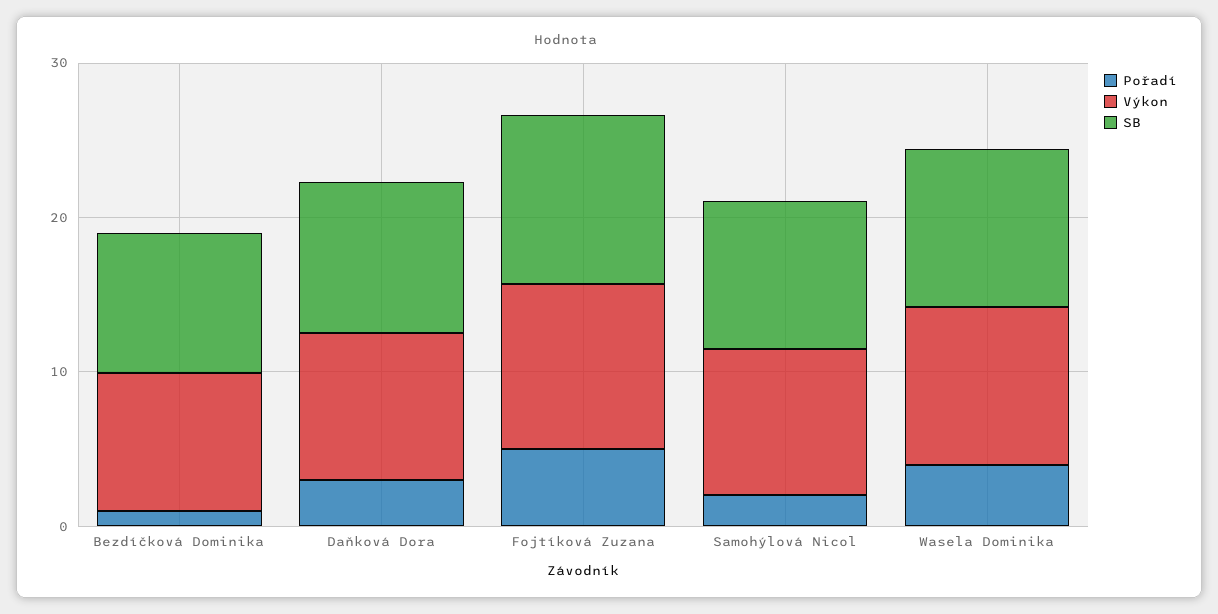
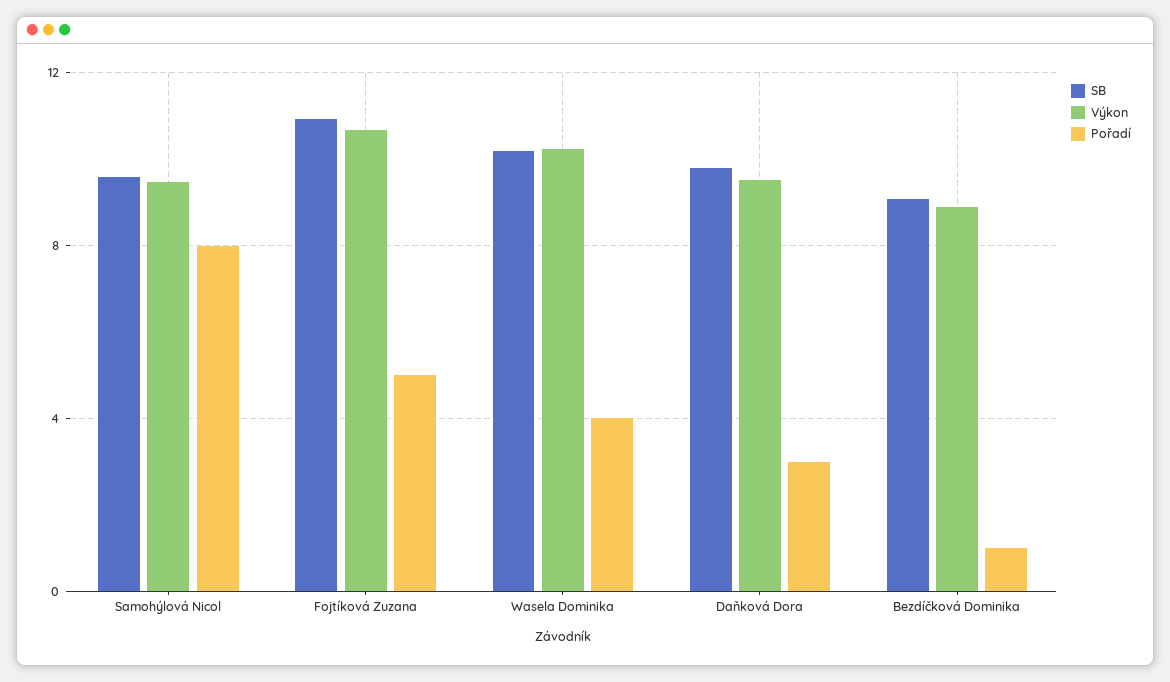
  {
    "Pořadí": {
      "Bezdíčková Dominika": 1,
      "Daňková Dora": 3,
      "Fojtíková Zuzana": 5,
-     "Samohýlová Nicol": 2,
+     "Samohýlová Nicol": 8,
      "Wasela Dominika": 4
    },
    "Výkon": {
      "Bezdíčková Dominika": 9,
      "Daňková Dora": 9.5,
      "Fojtíková Zuzana": 10.5,
      "Samohýlová Nicol": 9.5,
      "Wasela Dominika": 10
    },
    "SB": {
      "Bezdíčková Dominika": 9,
      "Daňková Dora": 10,
      "Fojtíková Zuzana": 11,
      "Samohýlová Nicol": 9.5,
      "Wasela Dominika": 10
    }
  }

